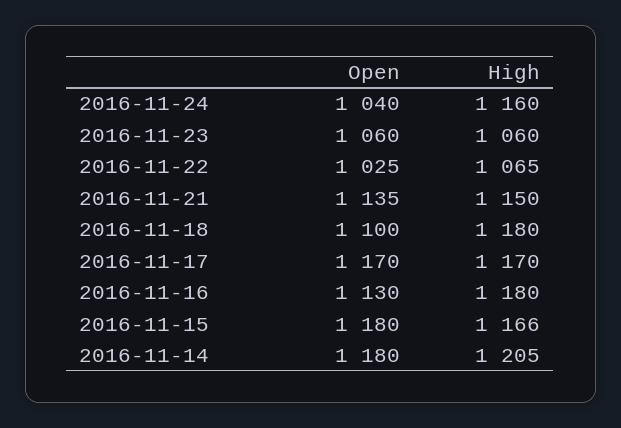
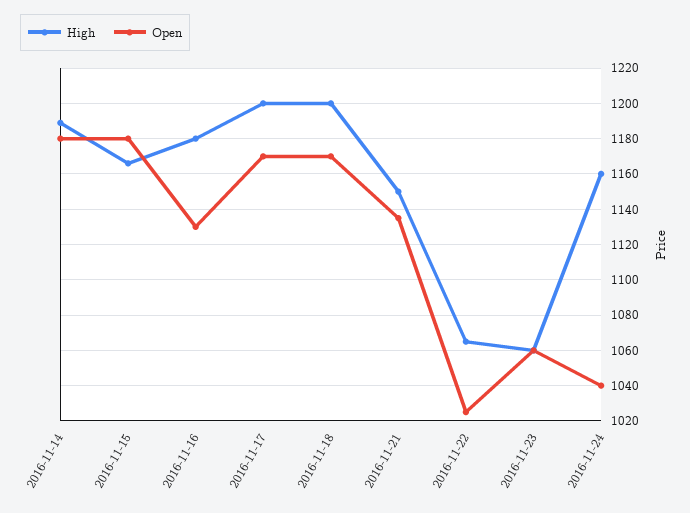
  {
    "Open": {
      "2016-11-24": 1040,
      "2016-11-23": 1060,
      "2016-11-22": 1025,
      "2016-11-21": 1135,
-     "2016-11-18": 1100,
+     "2016-11-18": 1170,
      "2016-11-17": 1170,
      "2016-11-16": 1130,
      "2016-11-15": 1180,
      "2016-11-14": 1180
    },
    "High": {
      "2016-11-24": 1160,
      "2016-11-23": 1060,
      "2016-11-22": 1065,
      "2016-11-21": 1150,
-     "2016-11-18": 1180,
+     "2016-11-18": 1200,
-     "2016-11-17": 1170,
+     "2016-11-17": 1200,
      "2016-11-16": 1180,
      "2016-11-15": 1166,
-     "2016-11-14": 1205
+     "2016-11-14": 1190
    }
  }

